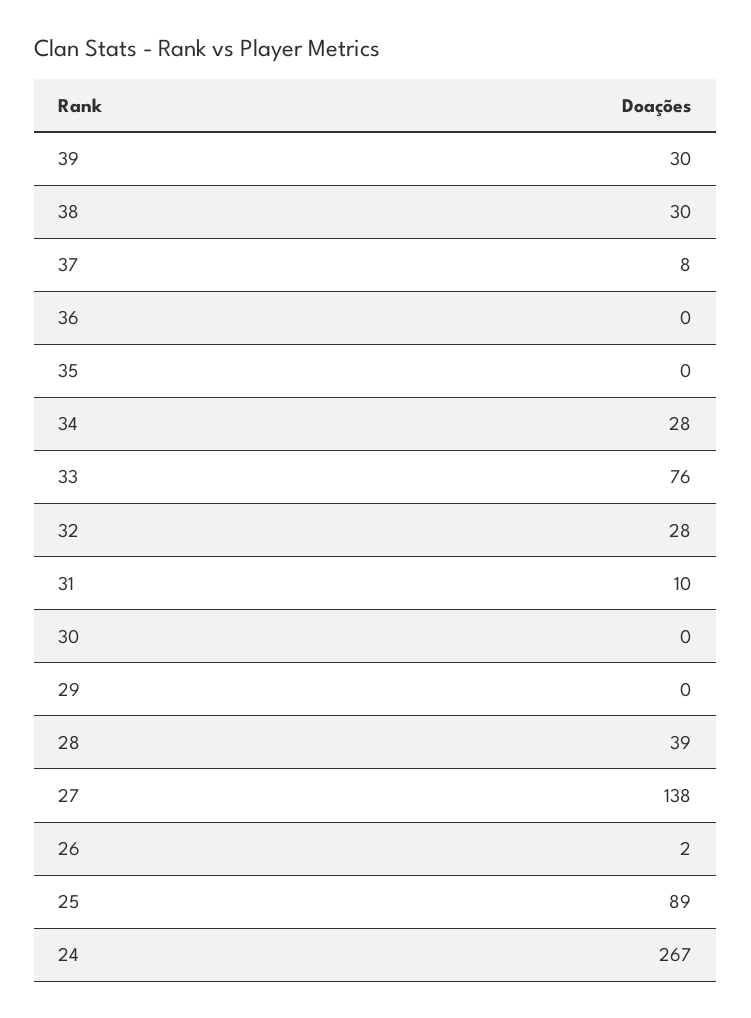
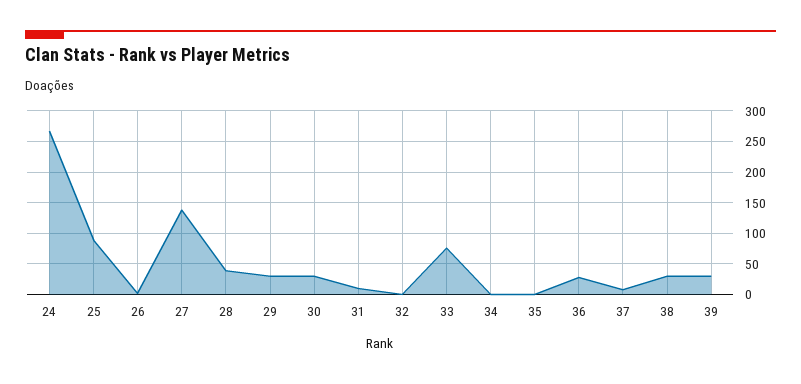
  {
    "39": 30,
    "38": 30,
    "37": 8,
-   "36": 0,
+   "36": 30,
    "35": 0,
-   "34": 28,
+   "34": 0,
    "33": 76,
-   "32": 28,
+   "32": 0,
    "31": 10,
-   "30": 0,
+   "30": 30,
-   "29": 0,
+   "29": 30,
    "28": 39,
    "27": 138,
    "26": 2,
    "25": 89,
    "24": 267
  }

